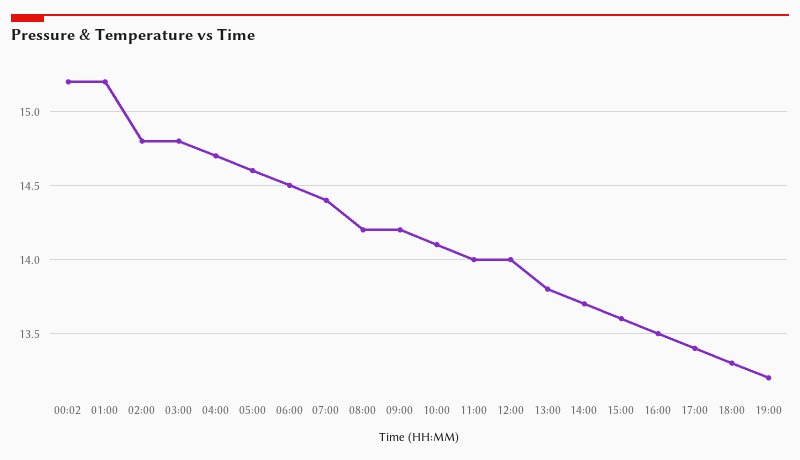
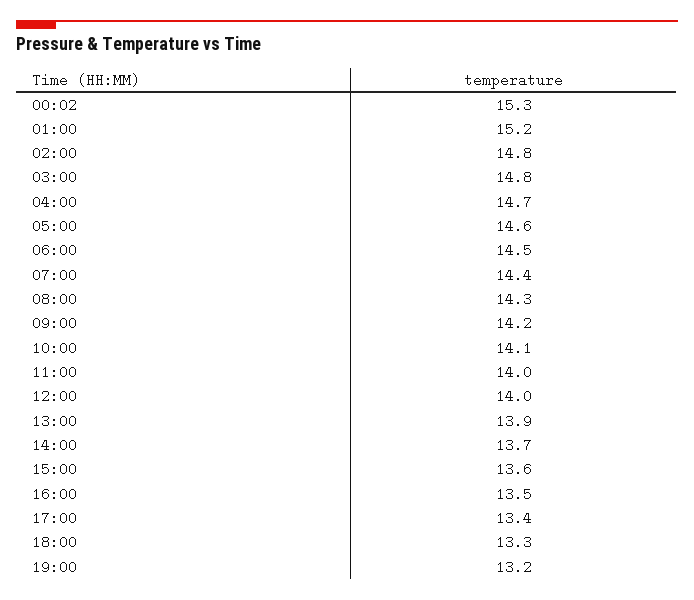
  {
-   "00:02": 15.2,
+   "00:02": 15.3,
    "01:00": 15.2,
    "02:00": 14.8,
    "03:00": 14.8,
    "04:00": 14.7,
    "05:00": 14.6,
    "06:00": 14.5,
    "07:00": 14.4,
-   "08:00": 14.2,
+   "08:00": 14.3,
    "09:00": 14.2,
    "10:00": 14.1,
    "11:00": 14,
    "12:00": 14,
-   "13:00": 13.8,
+   "13:00": 13.9,
    "14:00": 13.7,
    "15:00": 13.6,
    "16:00": 13.5,
    "17:00": 13.4,
    "18:00": 13.3,
    "19:00": 13.2
  }

